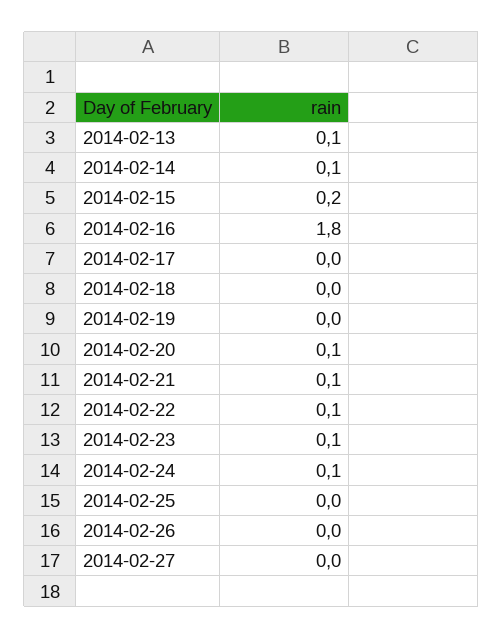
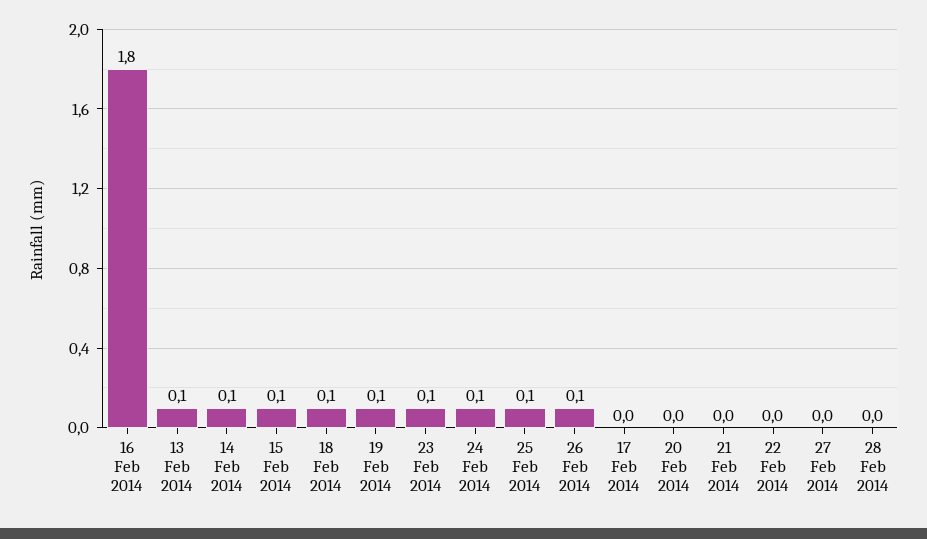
  {
    "2014-02-13": 0.1,
    "2014-02-14": 0.1,
-   "2014-02-15": 0.2,
+   "2014-02-15": 0.1,
    "2014-02-16": 1.8,
    "2014-02-17": 0,
-   "2014-02-18": 0,
+   "2014-02-18": 0.1,
-   "2014-02-19": 0,
+   "2014-02-19": 0.1,
-   "2014-02-20": 0.1,
+   "2014-02-20": 0,
-   "2014-02-21": 0.1,
+   "2014-02-21": 0,
-   "2014-02-22": 0.1,
+   "2014-02-22": 0,
    "2014-02-23": 0.1,
    "2014-02-24": 0.1,
-   "2014-02-25": 0,
+   "2014-02-25": 0.1,
-   "2014-02-26": 0,
+   "2014-02-26": 0.1,
-   "2014-02-27": 0
+   "2014-02-27": 0,
+   "28 Feb 2014": 0
  }

